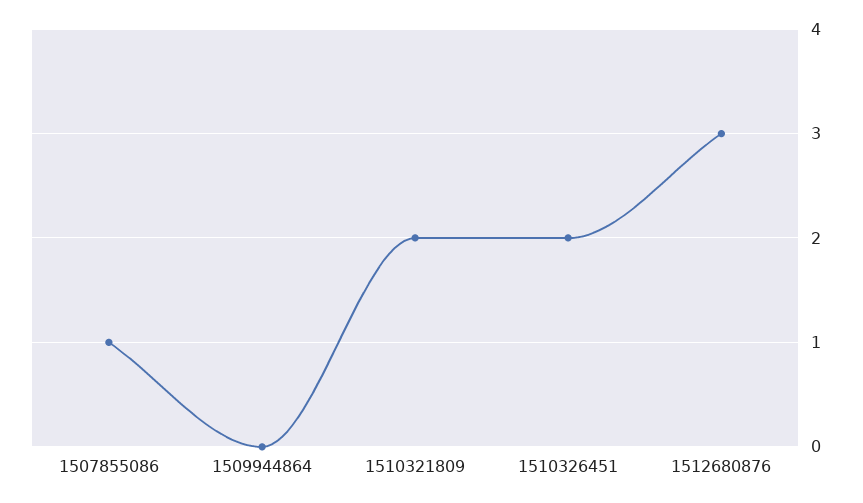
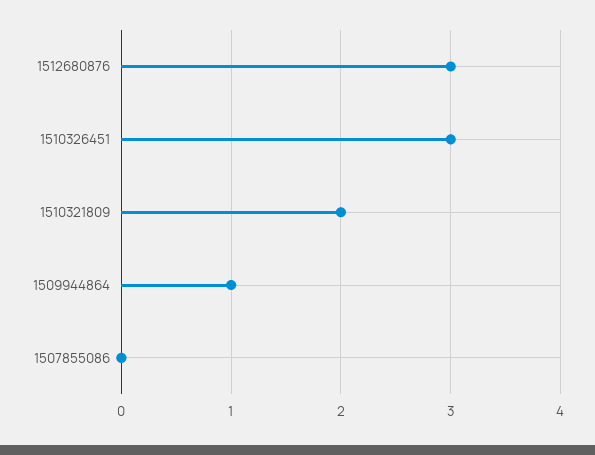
  {
-   "1507855086": 1,
+   "1507855086": 0,
-   "1509944864": 0,
+   "1509944864": 1,
    "1510321809": 2,
-   "1510326451": 2,
+   "1510326451": 3,
    "1512680876": 3
  }

